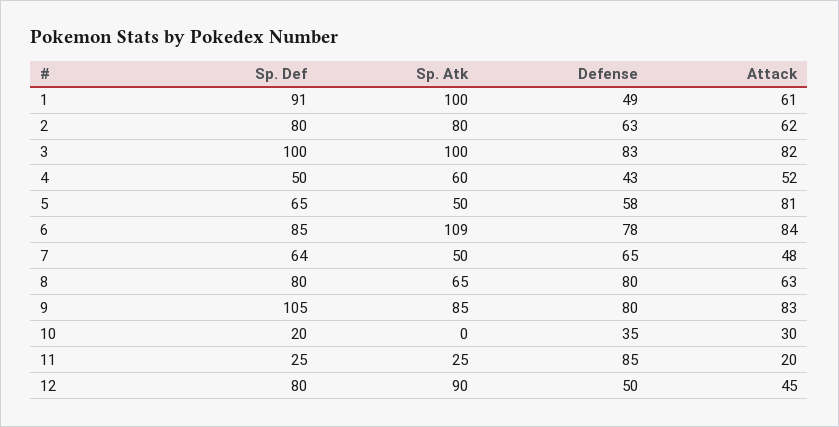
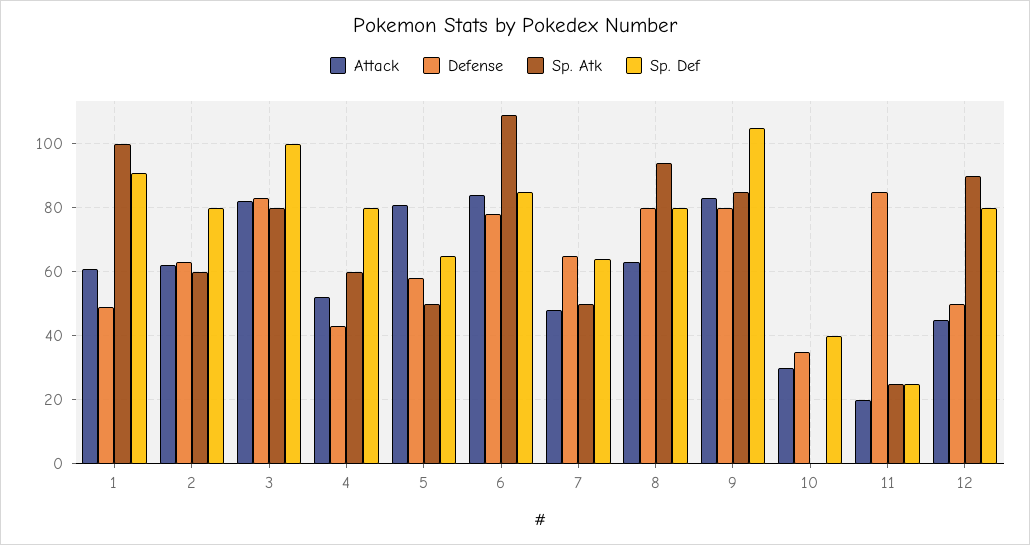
  {
    "Sp. Def": {
      "1": 91,
      "2": 80,
      "3": 100,
-     "4": 50,
+     "4": 80,
      "5": 65,
      "6": 85,
      "7": 64,
      "8": 80,
      "9": 105,
-     "10": 20,
+     "10": 40,
      "11": 25,
      "12": 80
    },
    "Sp. Atk": {
      "1": 100,
-     "2": 80,
+     "2": 60,
-     "3": 100,
+     "3": 80,
      "4": 60,
      "5": 50,
      "6": 109,
      "7": 50,
-     "8": 65,
+     "8": 95,
      "9": 85,
      "10": 0,
      "11": 25,
      "12": 90
    },
    "Defense": {
      "1": 49,
      "2": 63,
      "3": 83,
      "4": 43,
      "5": 58,
      "6": 78,
      "7": 65,
      "8": 80,
      "9": 80,
      "10": 35,
      "11": 85,
      "12": 50
    },
    "Attack": {
      "1": 61,
      "2": 62,
      "3": 82,
      "4": 52,
      "5": 81,
      "6": 84,
      "7": 48,
      "8": 63,
      "9": 83,
      "10": 30,
      "11": 20,
      "12": 45
    }
  }

